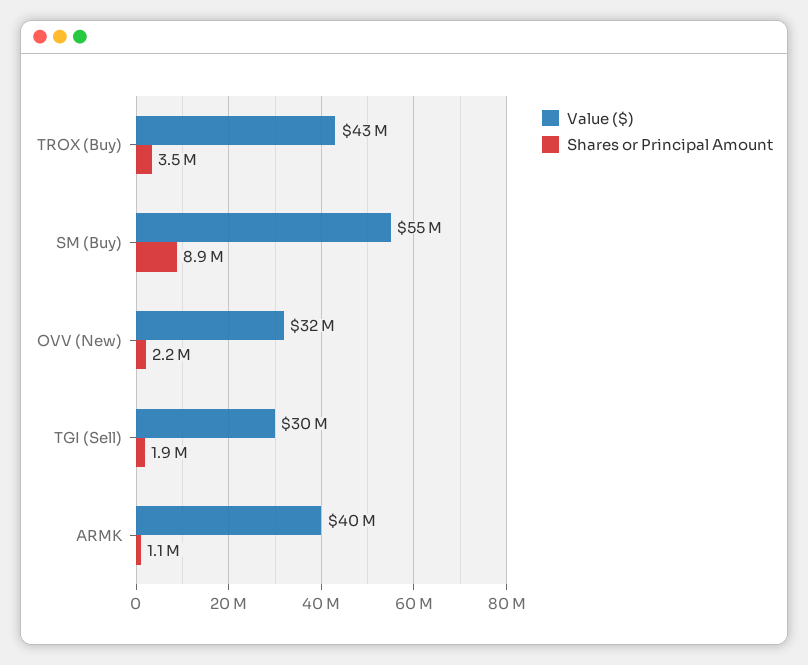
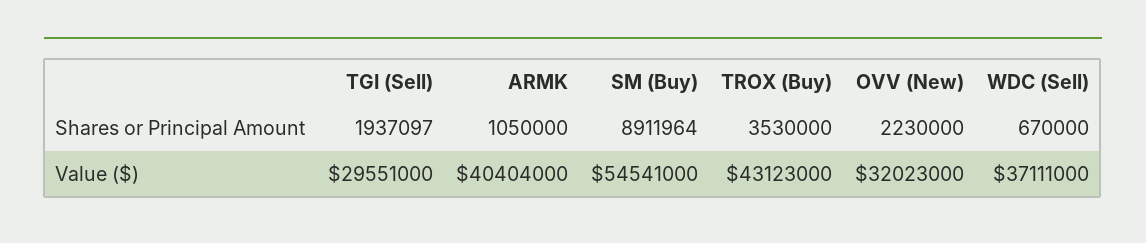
  {
    "Value ($)": {
      "TROX (Buy)": 43123000,
      "SM (Buy)": 54541000,
      "OVV (New)": 32023000,
      "TGI (Sell)": 29551000,
-     "ARMK": 40404000
+     "ARMK": 40404000,
+     "WDC (Sell)": 37111000
    },
    "Shares or Principal Amount": {
      "TROX (Buy)": 3530000,
      "SM (Buy)": 8911964,
      "OVV (New)": 2230000,
      "TGI (Sell)": 1937097,
-     "ARMK": 1050000
+     "ARMK": 1050000,
+     "WDC (Sell)": 670000
    }
  }

